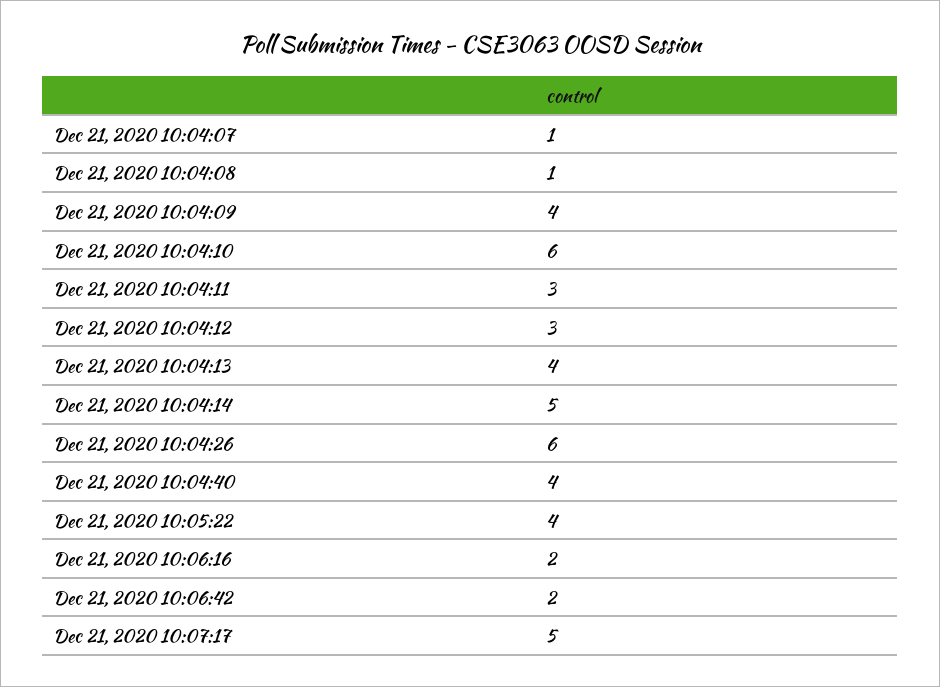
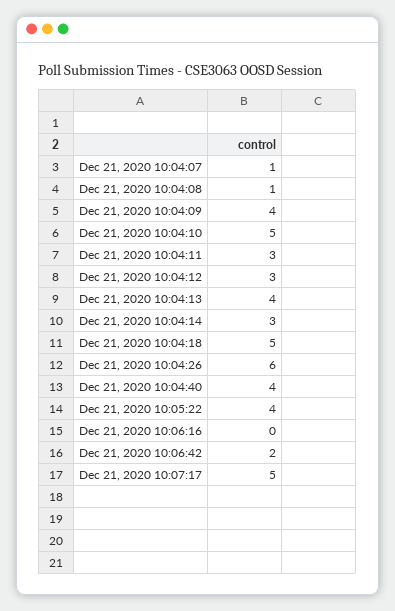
  {
    "Dec 21, 2020 10:04:07": 1,
    "Dec 21, 2020 10:04:08": 1,
    "Dec 21, 2020 10:04:09": 4,
-   "Dec 21, 2020 10:04:10": 6,
+   "Dec 21, 2020 10:04:10": 5,
    "Dec 21, 2020 10:04:11": 3,
    "Dec 21, 2020 10:04:12": 3,
    "Dec 21, 2020 10:04:13": 4,
-   "Dec 21, 2020 10:04:14": 5,
+   "Dec 21, 2020 10:04:14": 3,
    "Dec 21, 2020 10:04:26": 6,
    "Dec 21, 2020 10:04:40": 4,
    "Dec 21, 2020 10:05:22": 4,
-   "Dec 21, 2020 10:06:16": 2,
+   "Dec 21, 2020 10:06:16": 0,
    "Dec 21, 2020 10:06:42": 2,
-   "Dec 21, 2020 10:07:17": 5
+   "Dec 21, 2020 10:07:17": 5,
+   "Dec 21, 2020 10:04:18": 5
  }

